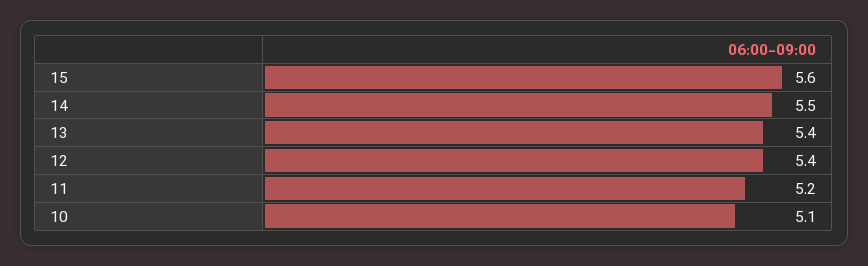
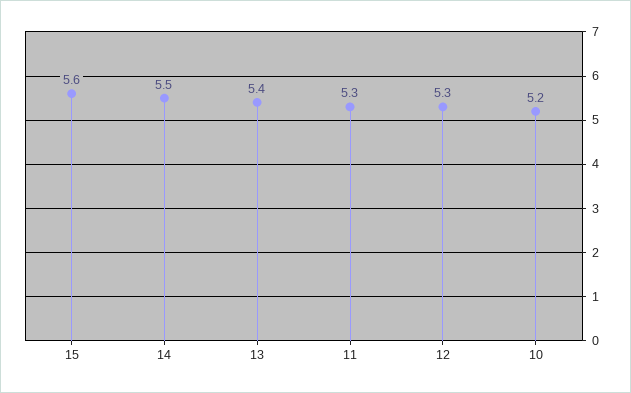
  {
    "15": 5.6,
    "14": 5.5,
    "13": 5.4,
-   "12": 5.4,
+   "12": 5.3,
-   "11": 5.2,
+   "11": 5.3,
-   "10": 5.1
+   "10": 5.2
  }

